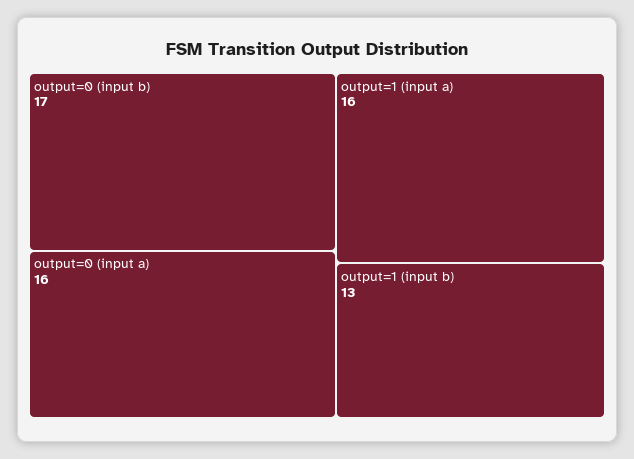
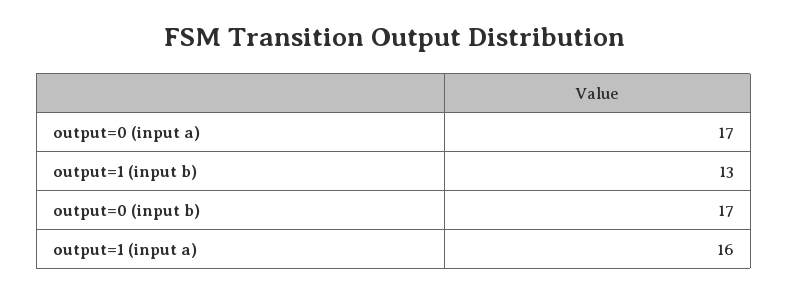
  {
    "output=0 (input b)": 17,
-   "output=0 (input a)": 16,
+   "output=0 (input a)": 17,
    "output=1 (input a)": 16,
    "output=1 (input b)": 13
  }

